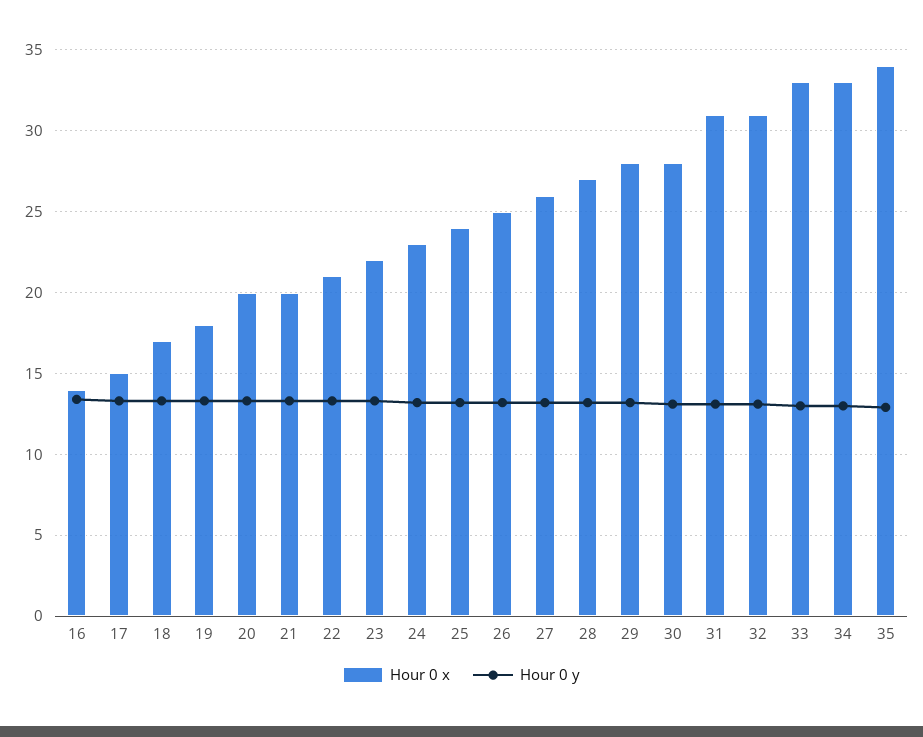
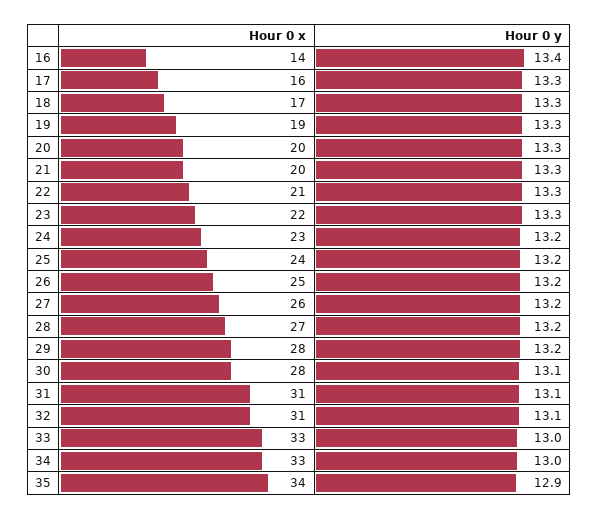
  {
    "Hour 0 x": {
      "16": 14,
-     "17": 15,
+     "17": 16,
      "18": 17,
-     "19": 18,
+     "19": 19,
      "20": 20,
      "21": 20,
      "22": 21,
      "23": 22,
      "24": 23,
      "25": 24,
      "26": 25,
      "27": 26,
      "28": 27,
      "29": 28,
      "30": 28,
      "31": 31,
      "32": 31,
      "33": 33,
      "34": 33,
      "35": 34
    },
    "Hour 0 y": {
      "16": 13.4,
      "17": 13.3,
      "18": 13.3,
      "19": 13.3,
      "20": 13.3,
      "21": 13.3,
      "22": 13.3,
      "23": 13.3,
      "24": 13.2,
      "25": 13.2,
      "26": 13.2,
      "27": 13.2,
      "28": 13.2,
      "29": 13.2,
      "30": 13.1,
      "31": 13.1,
      "32": 13.1,
      "33": 13,
      "34": 13,
      "35": 12.9
    }
  }

